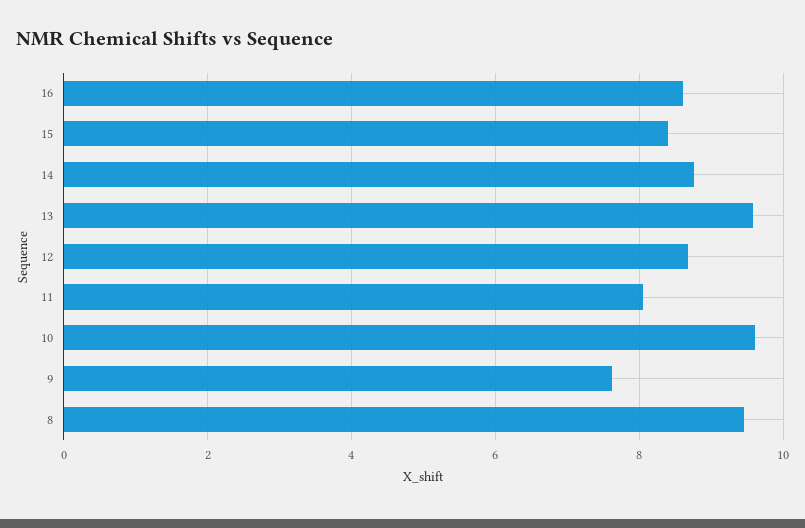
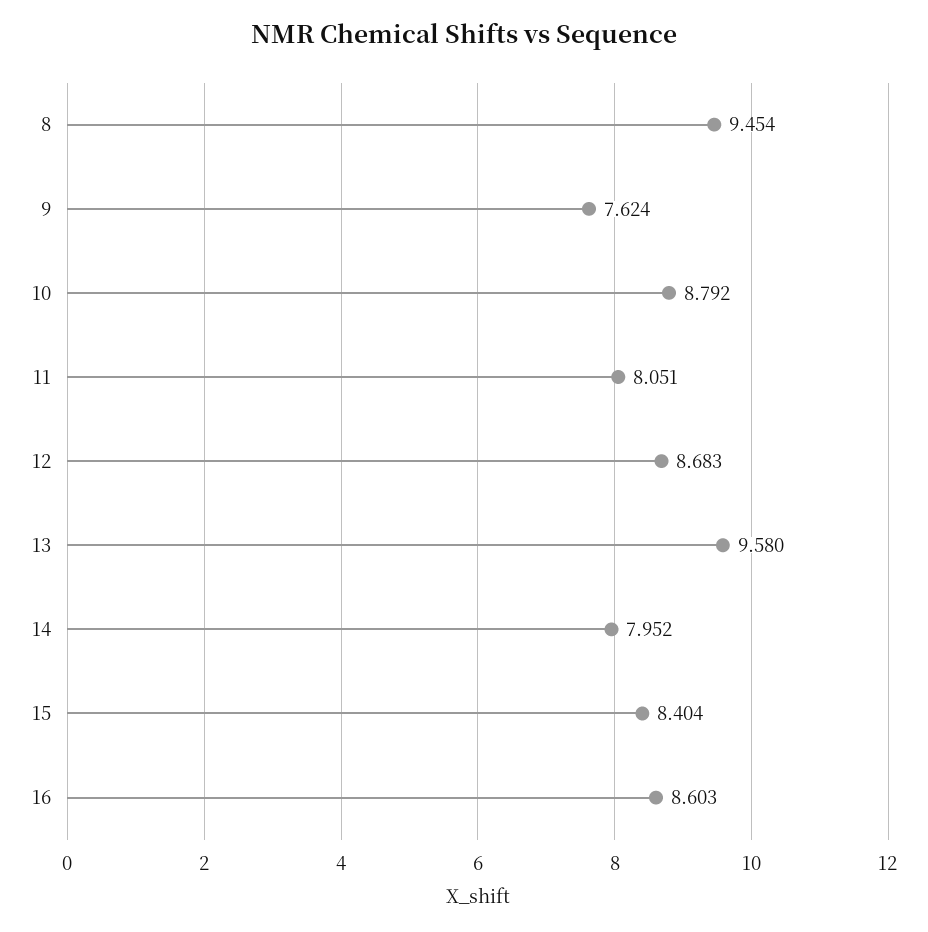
  {
    "16": 8.603,
    "15": 8.404,
-   "14": 8.8,
+   "14": 7.952,
    "13": 9.58,
    "12": 8.683,
    "11": 8.051,
-   "10": 9.6,
+   "10": 8.792,
    "9": 7.624,
    "8": 9.454
  }

